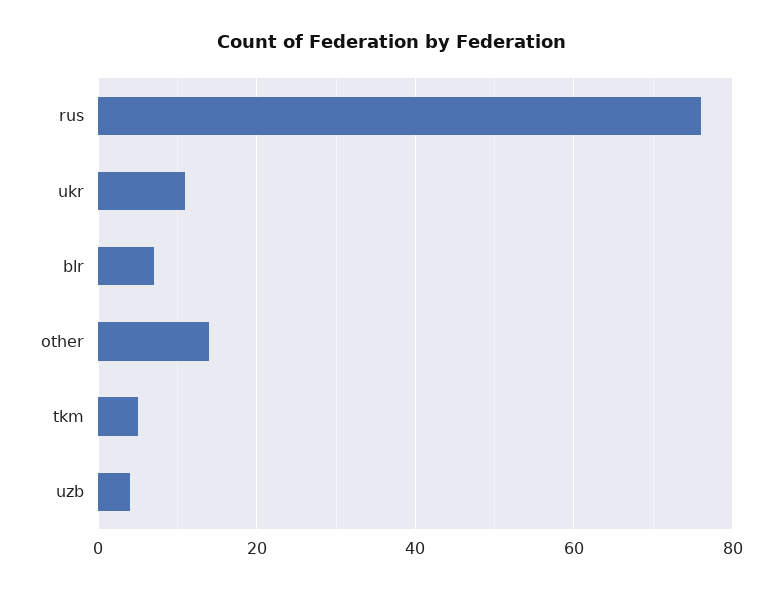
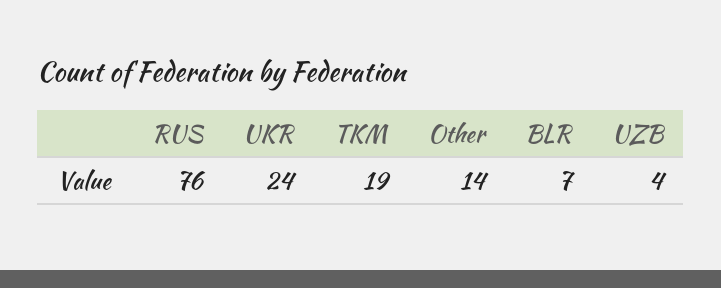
  {
    "rus": 76,
-   "ukr": 10,
+   "ukr": 24,
    "blr": 7,
    "other": 14,
-   "tkm": 5,
+   "tkm": 19,
    "uzb": 4
  }

